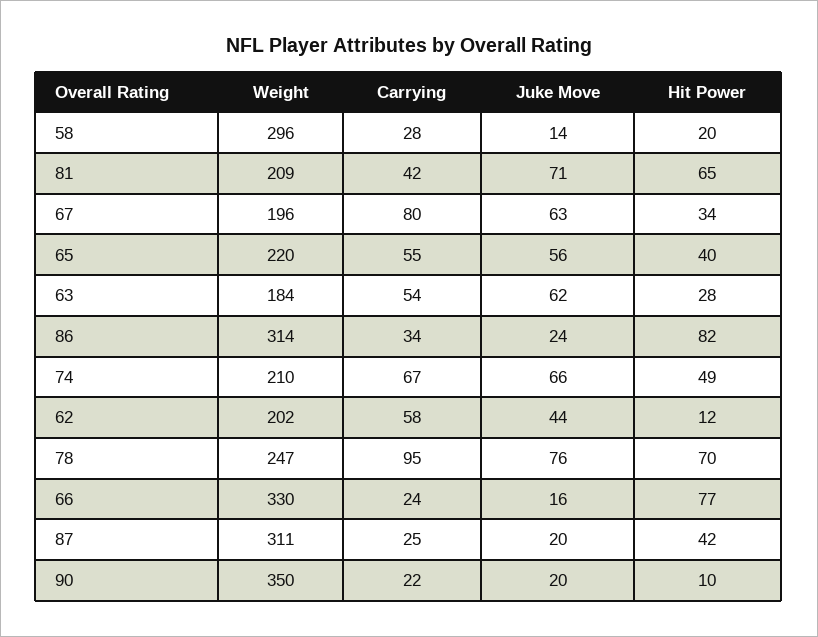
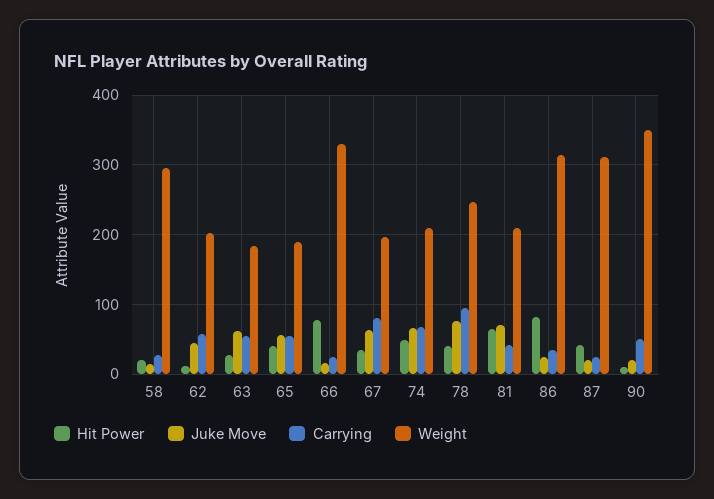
  {
    "Weight": {
      "58": 296,
      "81": 209,
      "67": 196,
-     "65": 220,
+     "65": 190,
      "63": 184,
      "86": 314,
      "74": 210,
      "62": 202,
      "78": 247,
      "66": 330,
      "87": 311,
      "90": 350
    },
    "Carrying": {
      "58": 28,
      "81": 42,
      "67": 80,
      "65": 55,
      "63": 54,
      "86": 34,
      "74": 67,
      "62": 58,
      "78": 95,
      "66": 24,
      "87": 25,
-     "90": 22
+     "90": 50
    },
    "Juke Move": {
      "58": 14,
      "81": 71,
      "67": 63,
      "65": 56,
      "63": 62,
      "86": 24,
      "74": 66,
      "62": 44,
      "78": 76,
      "66": 16,
      "87": 20,
      "90": 20
    },
    "Hit Power": {
      "58": 20,
      "81": 65,
      "67": 34,
      "65": 40,
      "63": 28,
      "86": 82,
      "74": 49,
      "62": 12,
-     "78": 70,
+     "78": 40,
      "66": 77,
      "87": 42,
      "90": 10
    }
  }

